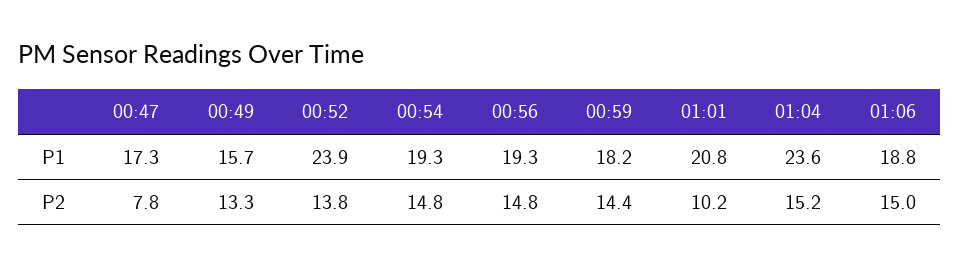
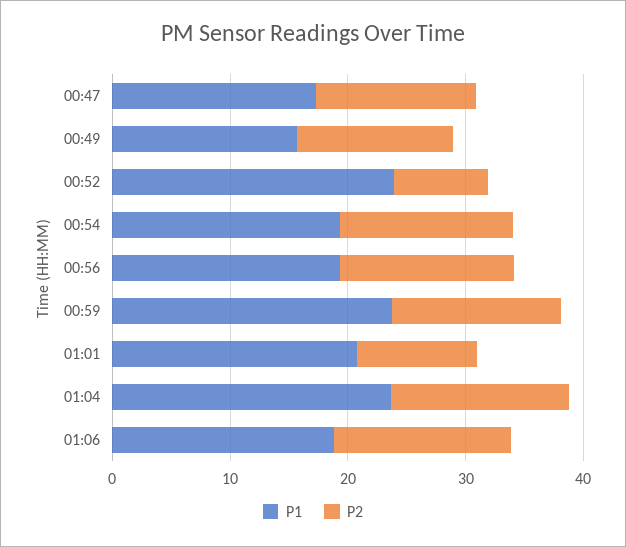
  {
    "P1": {
      "00:47": 17.3,
      "00:49": 15.7,
      "00:52": 23.9,
      "00:54": 19.3,
      "00:56": 19.3,
-     "00:59": 18.2,
+     "00:59": 24,
      "01:01": 20.8,
      "01:04": 23.6,
      "01:06": 18.8
    },
    "P2": {
-     "00:47": 7.8,
+     "00:47": 14,
      "00:49": 13.3,
-     "00:52": 13.8,
+     "00:52": 8,
      "00:54": 14.8,
      "00:56": 14.8,
      "00:59": 14.4,
      "01:01": 10.2,
      "01:04": 15.2,
      "01:06": 15
    }
  }

